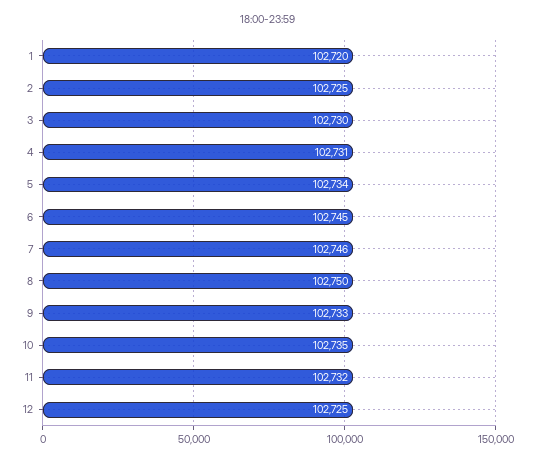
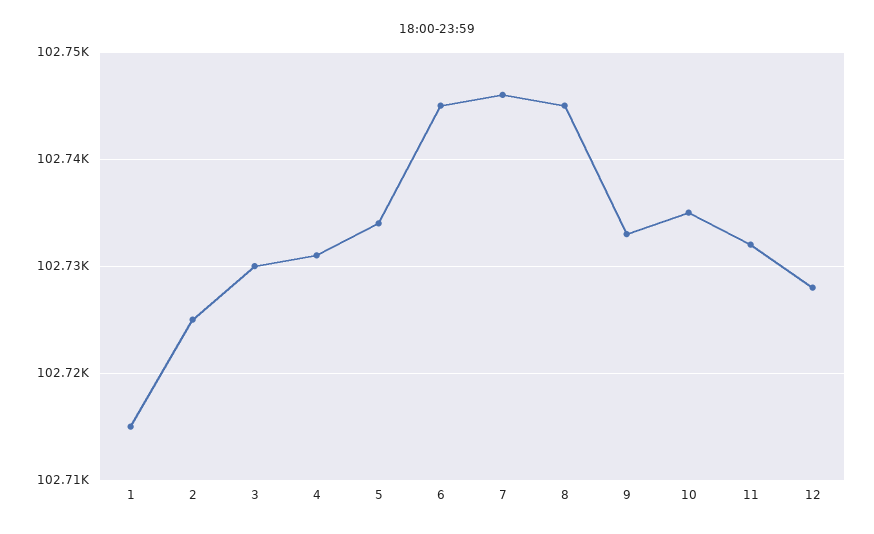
  {
-   "1": 102720,
+   "1": 102715,
    "2": 102725,
    "3": 102730,
    "4": 102731,
    "5": 102734,
    "6": 102745,
    "7": 102746,
-   "8": 102750,
+   "8": 102745,
    "9": 102733,
    "10": 102735,
    "11": 102732,
-   "12": 102725
+   "12": 102728
  }

